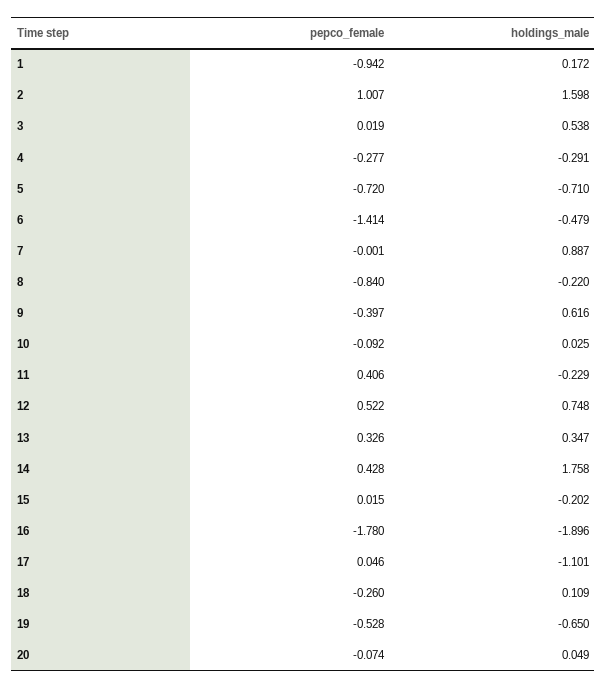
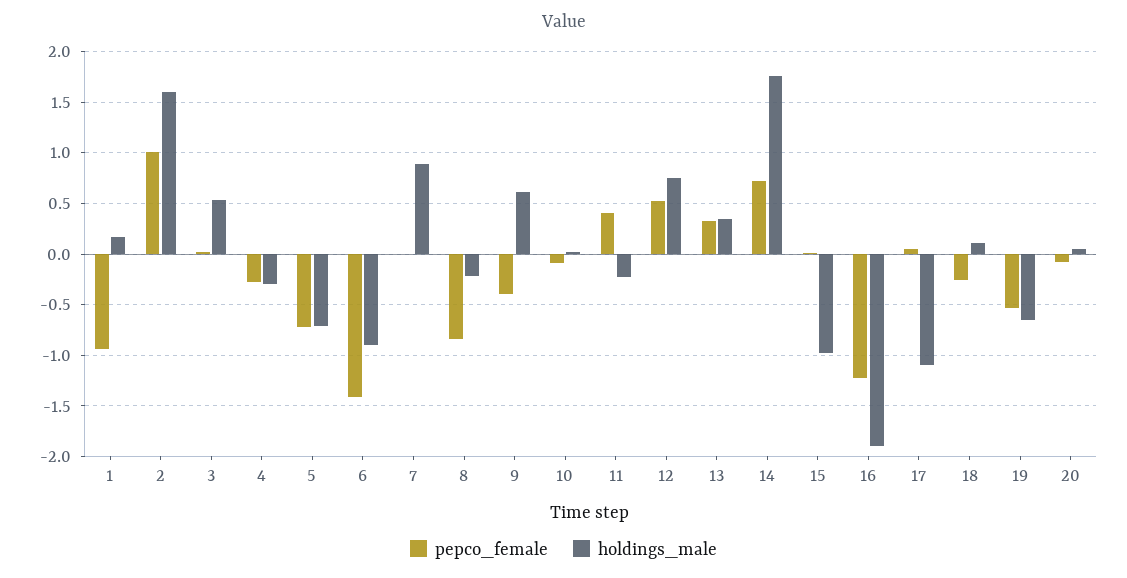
  {
    "pepco_female": {
      "1": -0.942,
      "2": 1.007,
      "3": 0.019,
      "4": -0.277,
      "5": -0.72,
      "6": -1.414,
      "7": -0.001,
      "8": -0.84,
      "9": -0.397,
      "10": -0.092,
      "11": 0.406,
      "12": 0.522,
      "13": 0.326,
-     "14": 0.428,
+     "14": 0.7,
      "15": 0.015,
-     "16": -1.78,
+     "16": -1.2,
      "17": 0.046,
      "18": -0.26,
      "19": -0.528,
      "20": -0.074
    },
    "holdings_male": {
      "1": 0.172,
      "2": 1.598,
      "3": 0.538,
      "4": -0.291,
      "5": -0.71,
-     "6": -0.479,
+     "6": -0.9,
      "7": 0.887,
      "8": -0.22,
      "9": 0.616,
      "10": 0.025,
      "11": -0.229,
      "12": 0.748,
      "13": 0.347,
      "14": 1.758,
-     "15": -0.202,
+     "15": -1,
      "16": -1.896,
      "17": -1.101,
      "18": 0.109,
      "19": -0.65,
      "20": 0.049
    }
  }

